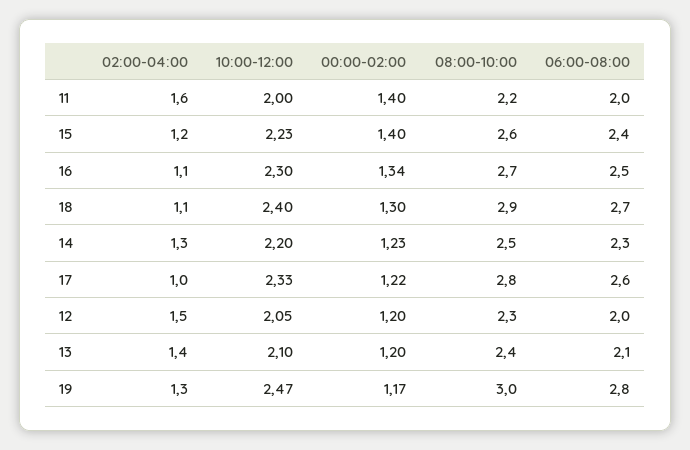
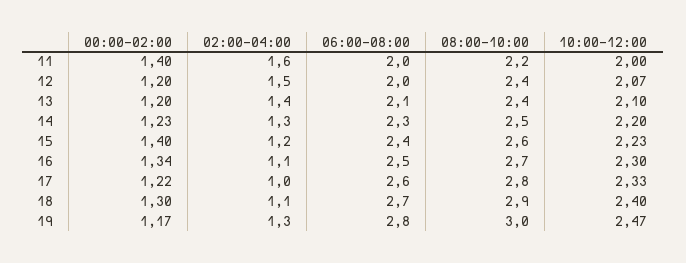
  {
    "02:00-04:00": {
      "11": 1.6,
      "15": 1.2,
      "16": 1.1,
      "18": 1.1,
      "14": 1.3,
      "17": 1,
      "12": 1.5,
      "13": 1.4,
      "19": 1.3
    },
    "10:00-12:00": {
      "11": 2,
      "15": 2.23,
      "16": 2.3,
      "18": 2.4,
      "14": 2.2,
      "17": 2.33,
-     "12": 2.05,
+     "12": 2.07,
      "13": 2.1,
      "19": 2.47
    },
    "00:00-02:00": {
      "11": 1.4,
      "15": 1.4,
      "16": 1.34,
      "18": 1.3,
      "14": 1.23,
      "17": 1.22,
      "12": 1.2,
      "13": 1.2,
      "19": 1.17
    },
    "08:00-10:00": {
      "11": 2.2,
      "15": 2.6,
      "16": 2.7,
      "18": 2.9,
      "14": 2.5,
      "17": 2.8,
-     "12": 2.3,
+     "12": 2.4,
      "13": 2.4,
      "19": 3
    },
    "06:00-08:00": {
      "11": 2,
      "15": 2.4,
      "16": 2.5,
      "18": 2.7,
      "14": 2.3,
      "17": 2.6,
      "12": 2,
      "13": 2.1,
      "19": 2.8
    }
  }

